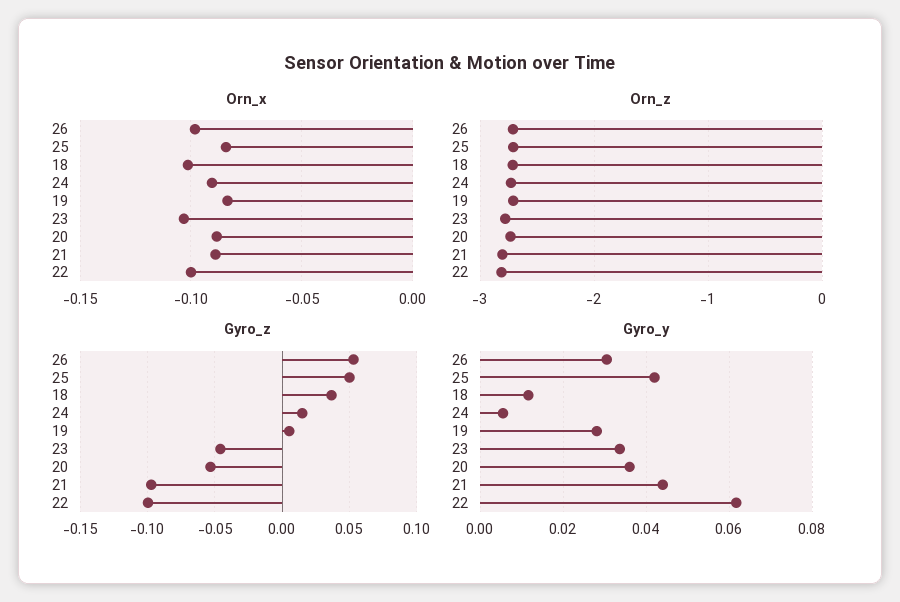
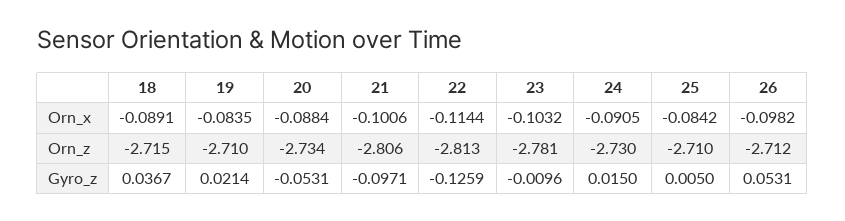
  {
    "Orn_x": {
      "26": -0.0982,
      "25": -0.0842,
-     "18": -0.1,
+     "18": -0.0891,
      "24": -0.0905,
      "19": -0.0835,
      "23": -0.1032,
      "20": -0.0884,
-     "21": -0.09,
+     "21": -0.1006,
-     "22": -0.1
+     "22": -0.1144
    },
    "Orn_z": {
      "26": -2.712,
      "25": -2.71,
      "18": -2.715,
      "24": -2.73,
      "19": -2.71,
      "23": -2.781,
      "20": -2.734,
      "21": -2.806,
      "22": -2.813
    },
    "Gyro_z": {
      "26": 0.0531,
-     "25": 0.05,
+     "25": 0.005,
      "18": 0.0367,
      "24": 0.015,
-     "19": 0.005,
+     "19": 0.0214,
-     "23": -0.045,
+     "23": -0.0096,
      "20": -0.0531,
      "21": -0.0971,
-     "22": -0.1
+     "22": -0.1259
-   },
+   }
-   "Gyro_y": {
-     "26": 0.03,
-     "25": 0.042,
-     "18": 0.012,
-     "24": 0.006,
-     "19": 0.028,
-     "23": 0.034,
-     "20": 0.036,
-     "21": 0.044,
-     "22": 0.062
-   }
  }

